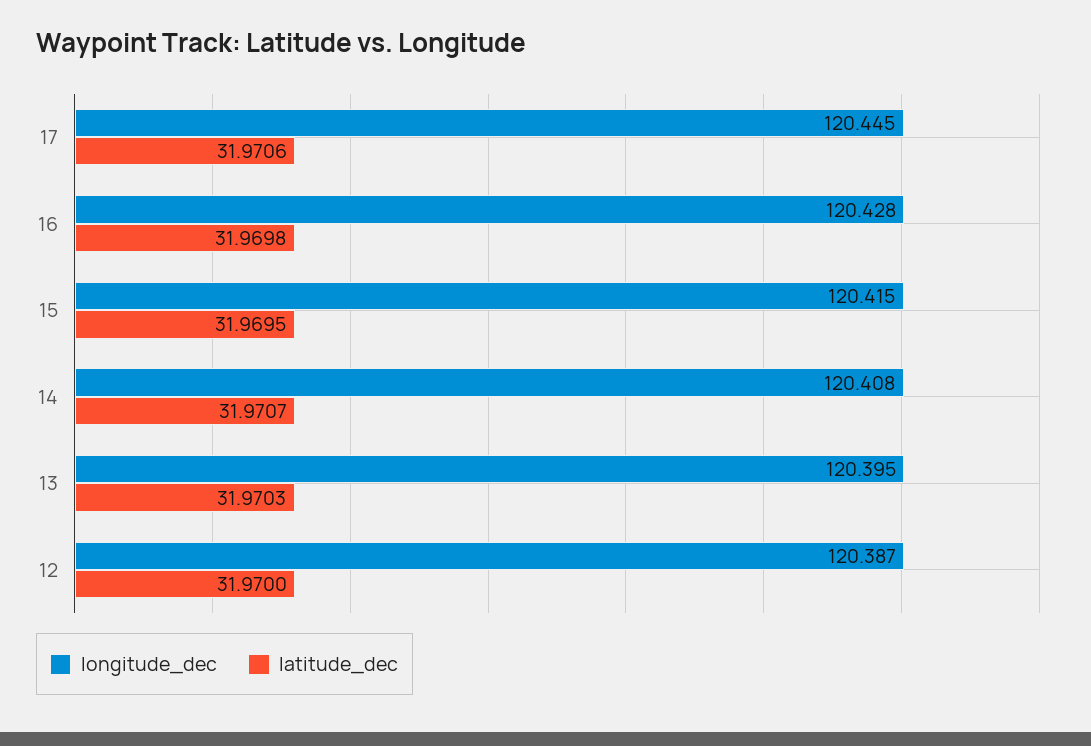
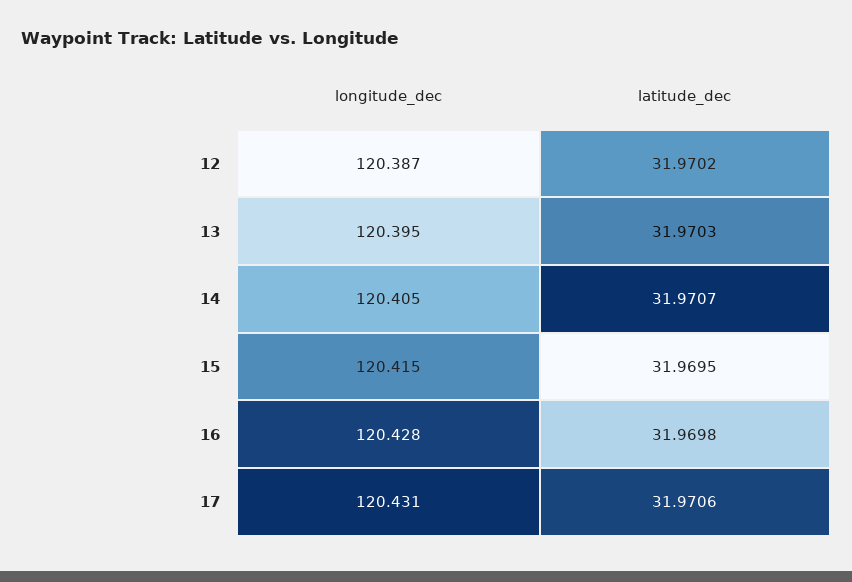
  {
    "longitude_dec": {
-     "17": 120.445,
+     "17": 120.431,
      "16": 120.428,
      "15": 120.415,
-     "14": 120.408,
+     "14": 120.405,
      "13": 120.395,
      "12": 120.387
    },
    "latitude_dec": {
      "17": 31.9706,
      "16": 31.9698,
      "15": 31.9695,
      "14": 31.9707,
      "13": 31.9703,
-     "12": 31.97
+     "12": 31.9702
    }
  }

